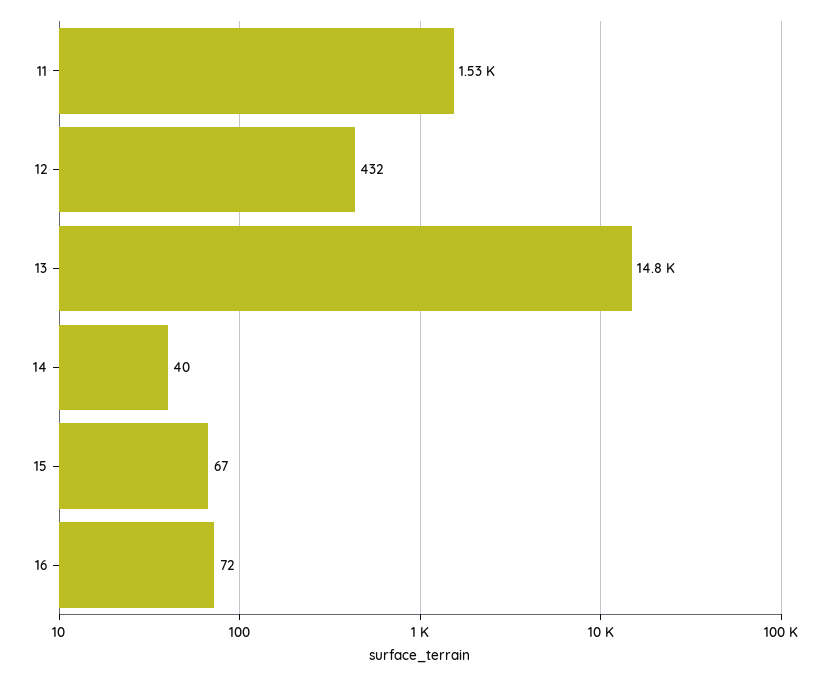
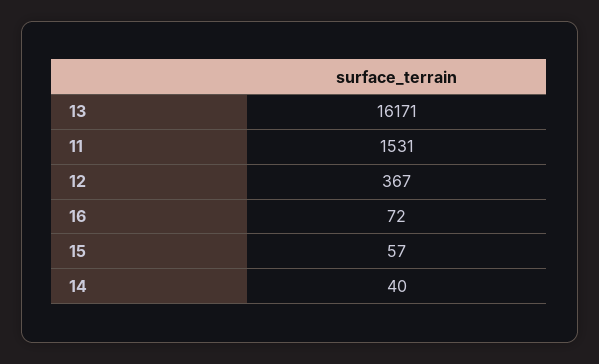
  {
    "11": 1531,
-   "12": 432,
+   "12": 367,
-   "13": 14800,
+   "13": 16171,
    "14": 40,
-   "15": 67,
+   "15": 57,
    "16": 72
  }

